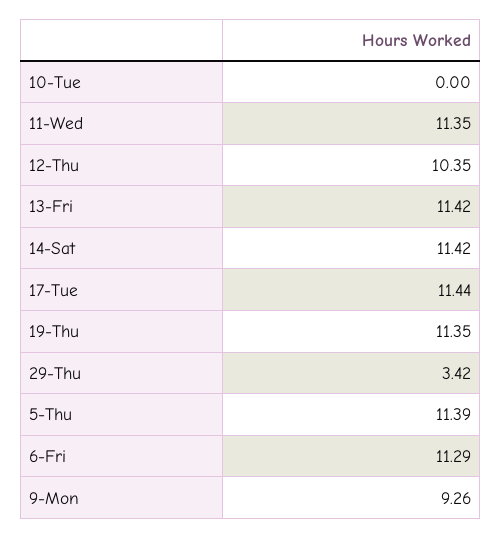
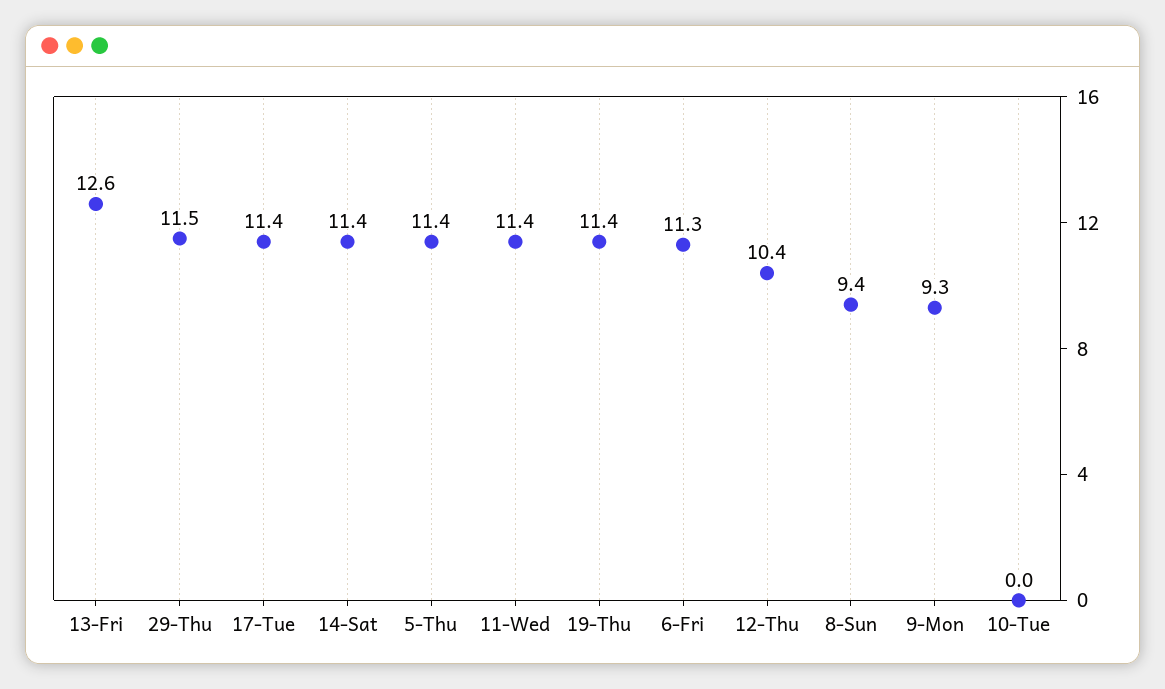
  {
    "10-Tue": 0,
    "11-Wed": 11.35,
    "12-Thu": 10.35,
-   "13-Fri": 11.42,
+   "13-Fri": 12.6,
    "14-Sat": 11.42,
    "17-Tue": 11.44,
    "19-Thu": 11.35,
-   "29-Thu": 3.42,
+   "29-Thu": 11.5,
    "5-Thu": 11.39,
    "6-Fri": 11.29,
-   "9-Mon": 9.26
+   "9-Mon": 9.26,
+   "8-Sun": 9.4
  }

